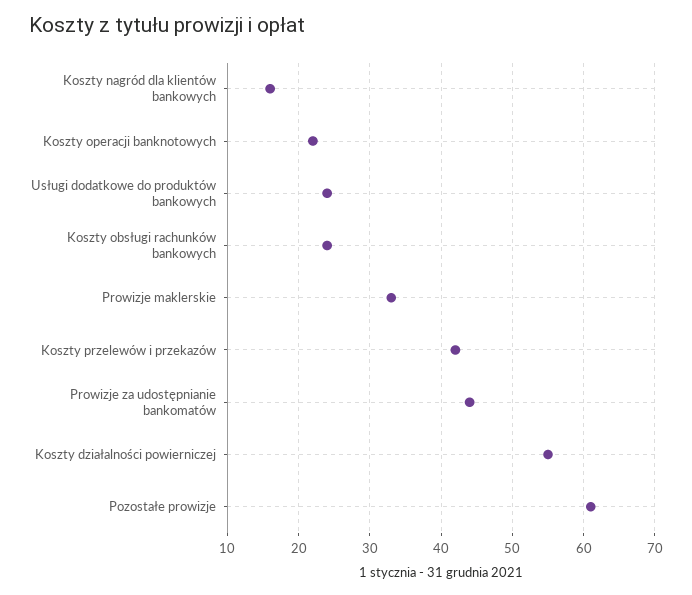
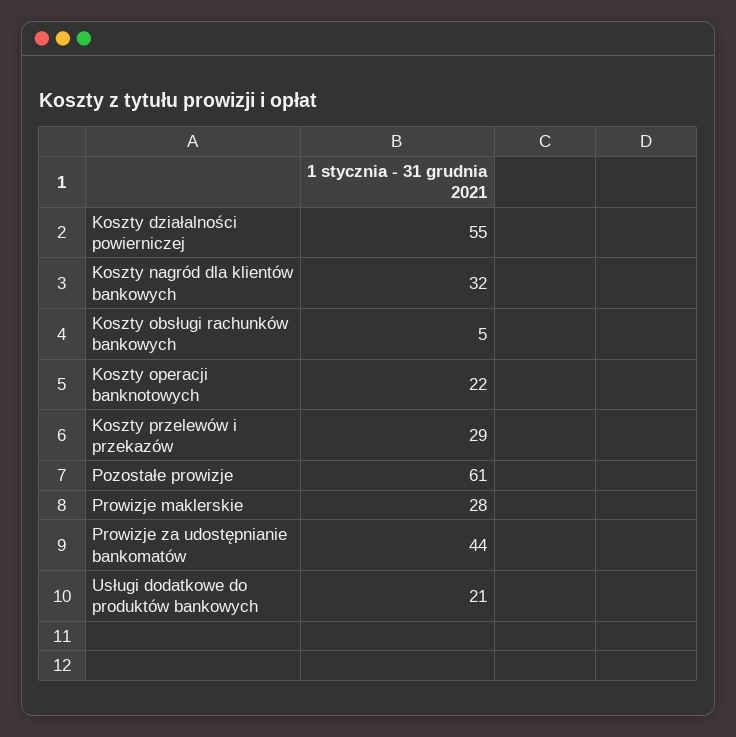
  {
-   "Koszty nagród dla klientów bankowych": 16,
+   "Koszty nagród dla klientów bankowych": 32,
    "Koszty operacji banknotowych": 22,
-   "Usługi dodatkowe do produktów bankowych": 24,
+   "Usługi dodatkowe do produktów bankowych": 21,
-   "Koszty obsługi rachunków bankowych": 24,
+   "Koszty obsługi rachunków bankowych": 5,
-   "Prowizje maklerskie": 33,
+   "Prowizje maklerskie": 28,
-   "Koszty przelewów i przekazów": 42,
+   "Koszty przelewów i przekazów": 29,
    "Prowizje za udostępnianie bankomatów": 44,
    "Koszty działalności powierniczej": 55,
    "Pozostałe prowizje": 61
  }

